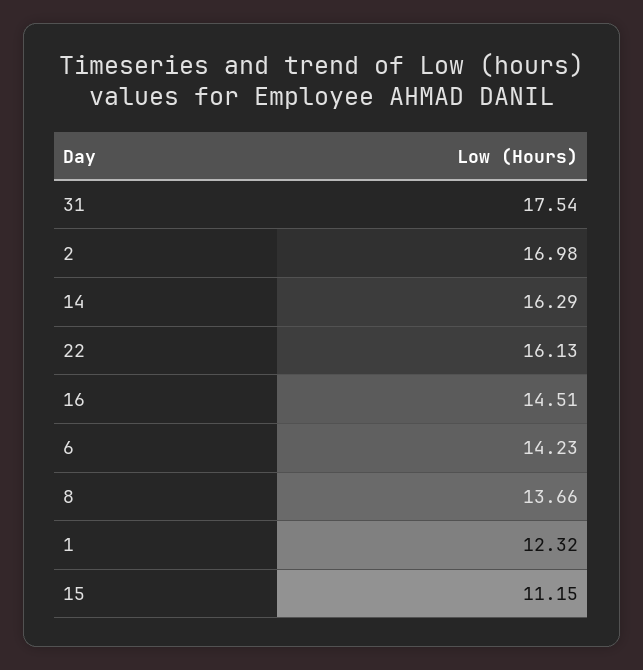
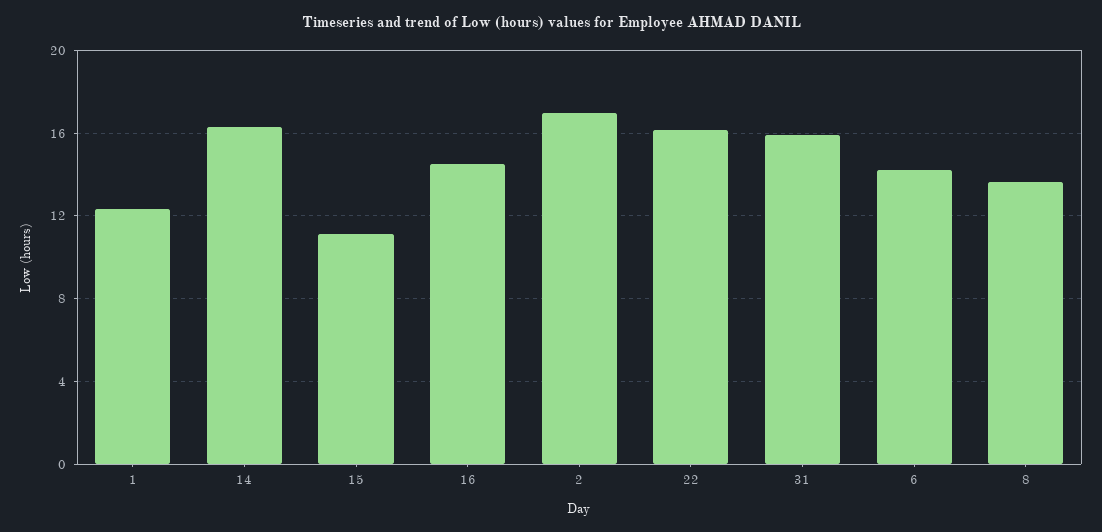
  {
-   "31": 17.54,
+   "31": 16,
    "2": 16.98,
    "14": 16.29,
    "22": 16.13,
    "16": 14.51,
    "6": 14.23,
    "8": 13.66,
    "1": 12.32,
    "15": 11.15
  }

